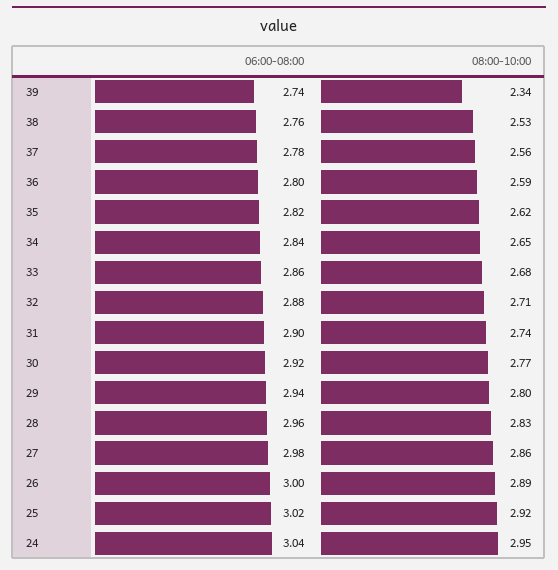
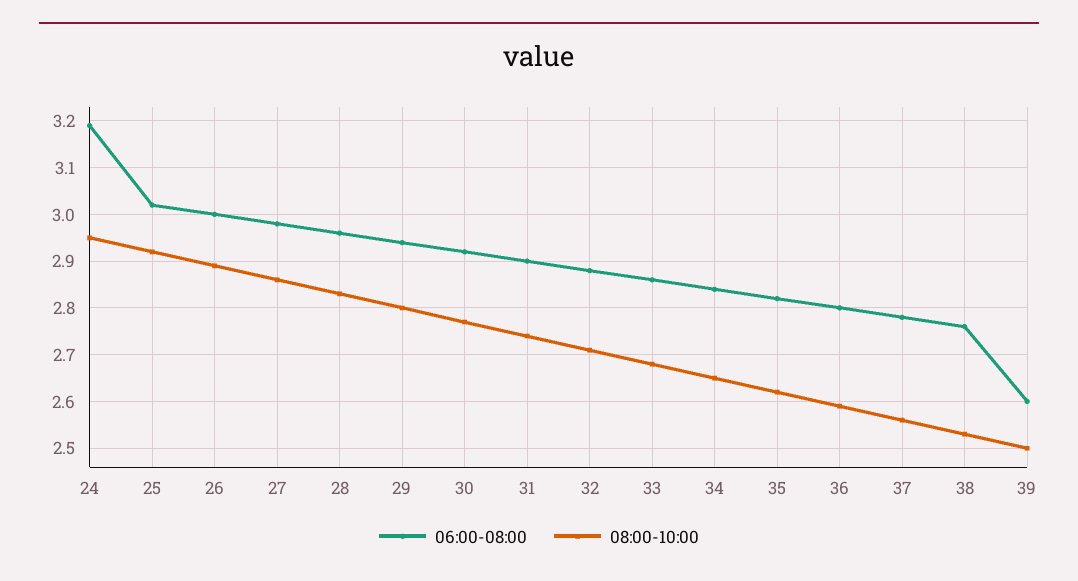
  {
    "06:00-08:00": {
-     "39": 2.74,
+     "39": 2.6,
      "38": 2.76,
      "37": 2.78,
      "36": 2.8,
      "35": 2.82,
      "34": 2.84,
      "33": 2.86,
      "32": 2.88,
      "31": 2.9,
      "30": 2.92,
      "29": 2.94,
      "28": 2.96,
      "27": 2.98,
      "26": 3,
      "25": 3.02,
-     "24": 3.04
+     "24": 3.2
    },
    "08:00-10:00": {
-     "39": 2.34,
+     "39": 2.5,
      "38": 2.53,
      "37": 2.56,
      "36": 2.59,
      "35": 2.62,
      "34": 2.65,
      "33": 2.68,
      "32": 2.71,
      "31": 2.74,
      "30": 2.77,
      "29": 2.8,
      "28": 2.83,
      "27": 2.86,
      "26": 2.89,
      "25": 2.92,
      "24": 2.95
    }
  }

